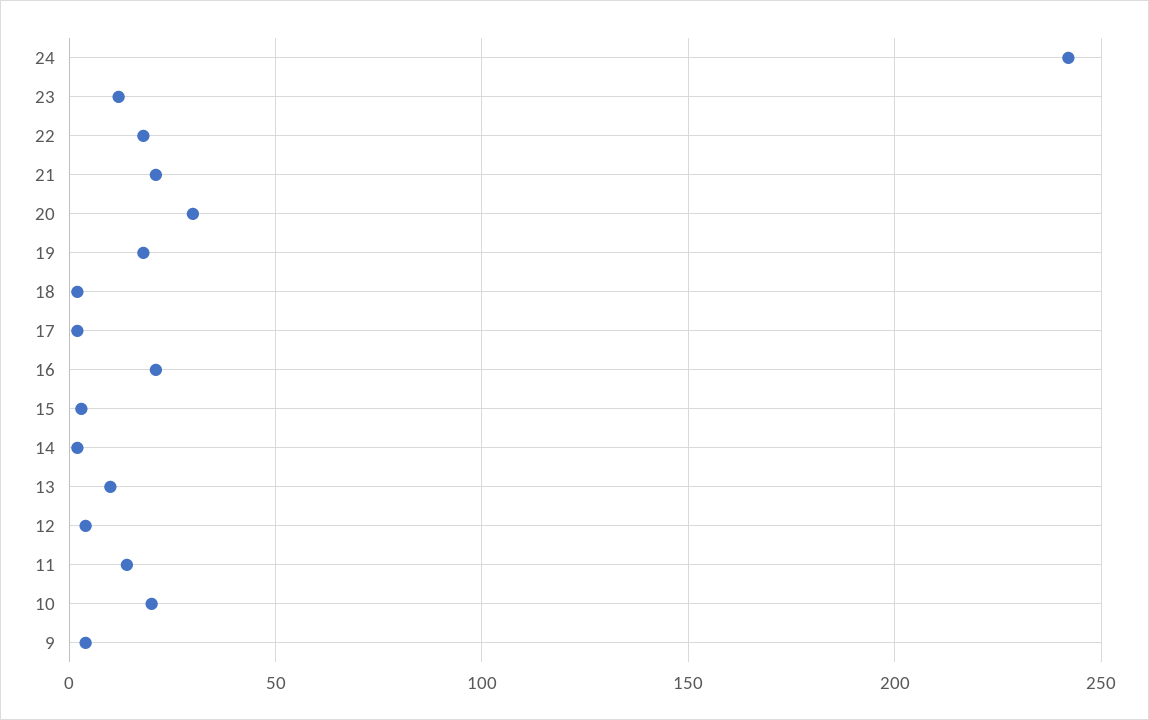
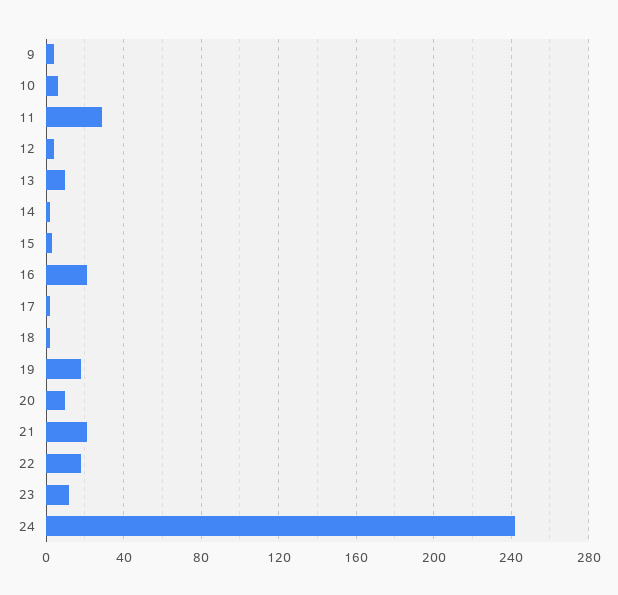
  {
    "24": 240,
    "23": 10,
    "22": 20,
    "21": 20,
-   "20": 30,
+   "20": 10,
    "19": 20,
    "18": 0,
    "17": 0,
    "16": 20,
    "15": 5,
    "14": 0,
    "13": 10,
    "12": 5,
-   "11": 15,
+   "11": 30,
-   "10": 20,
+   "10": 5,
    "9": 5
  }

